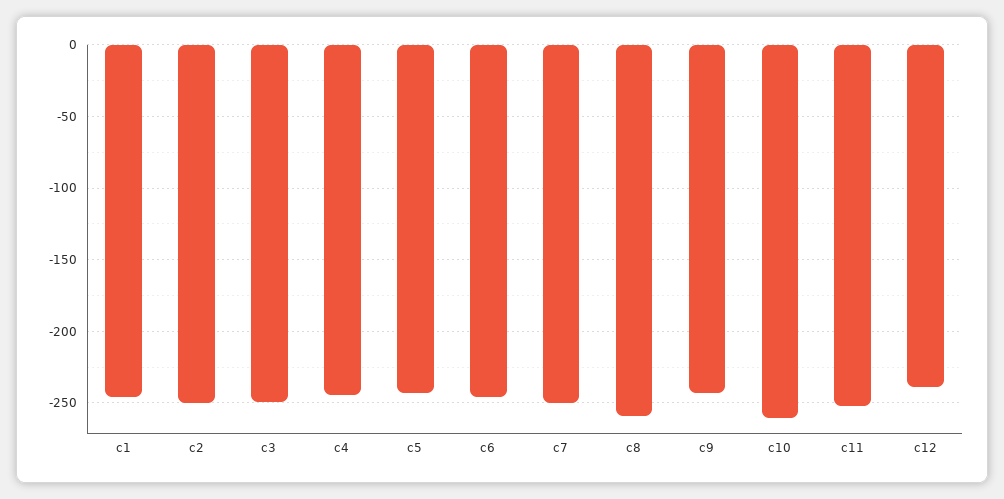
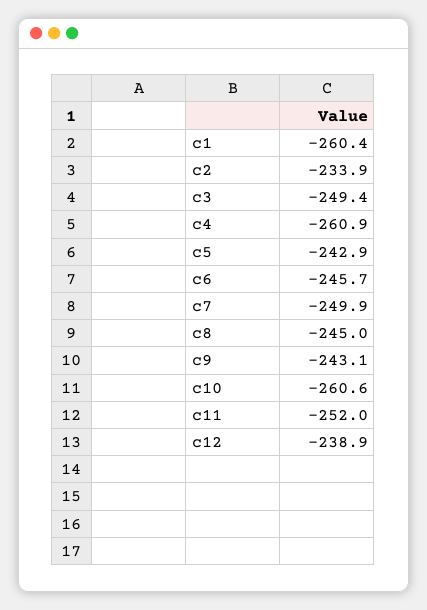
  {
-   "c1": -245,
+   "c1": -260.4,
-   "c2": -250,
+   "c2": -233.9,
    "c3": -249.4,
-   "c4": -245,
+   "c4": -260.9,
    "c5": -242.9,
    "c6": -245.7,
    "c7": -249.9,
-   "c8": -260,
+   "c8": -245,
    "c9": -243.1,
    "c10": -260.6,
    "c11": -252,
    "c12": -238.9
  }

